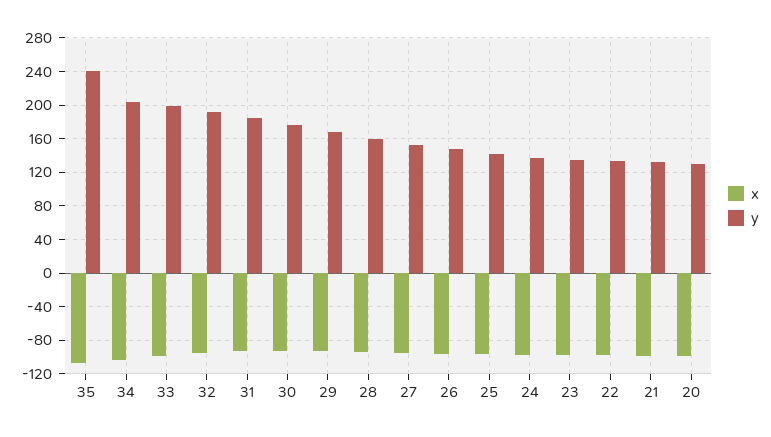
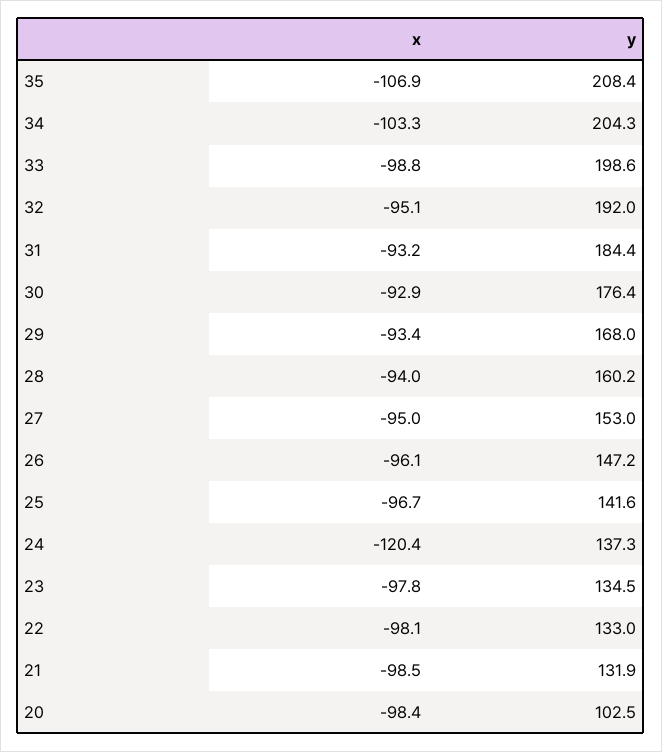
  {
    "x": {
      "35": -106.9,
      "34": -103.3,
      "33": -98.8,
      "32": -95.1,
      "31": -93.2,
      "30": -92.9,
      "29": -93.4,
      "28": -94,
      "27": -95,
      "26": -96.1,
      "25": -96.7,
-     "24": -100,
+     "24": -120.4,
      "23": -97.8,
      "22": -98.1,
      "21": -98.5,
      "20": -98.4
    },
    "y": {
-     "35": 240,
+     "35": 208.4,
      "34": 204.3,
      "33": 198.6,
      "32": 192,
      "31": 184.4,
      "30": 176.4,
      "29": 168,
      "28": 160.2,
      "27": 153,
      "26": 147.2,
      "25": 141.6,
      "24": 137.3,
      "23": 134.5,
      "22": 133,
      "21": 131.9,
-     "20": 130
+     "20": 102.5
    }
  }

